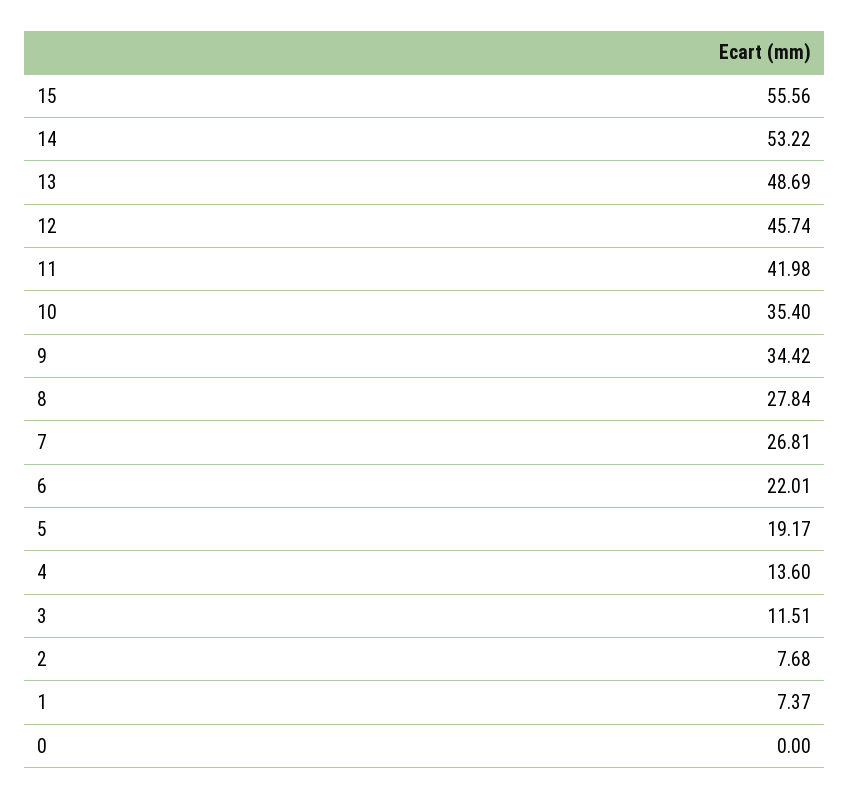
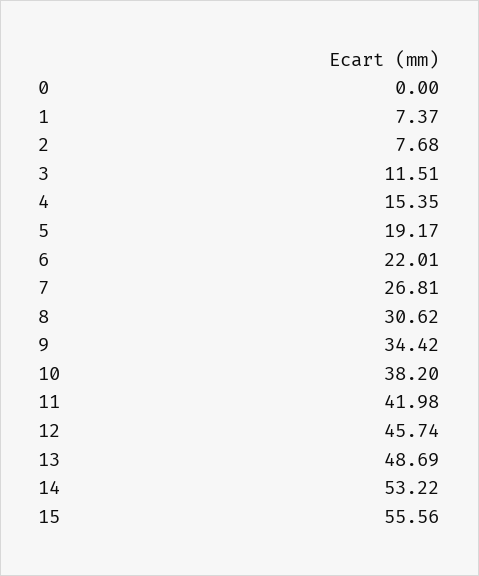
  {
    "15": 55.56,
    "14": 53.22,
    "13": 48.69,
    "12": 45.74,
    "11": 41.98,
-   "10": 35.4,
+   "10": 38.2,
    "9": 34.42,
-   "8": 27.84,
+   "8": 30.62,
    "7": 26.81,
    "6": 22.01,
    "5": 19.17,
-   "4": 13.6,
+   "4": 15.35,
    "3": 11.51,
    "2": 7.68,
    "1": 7.37,
    "0": 0
  }

